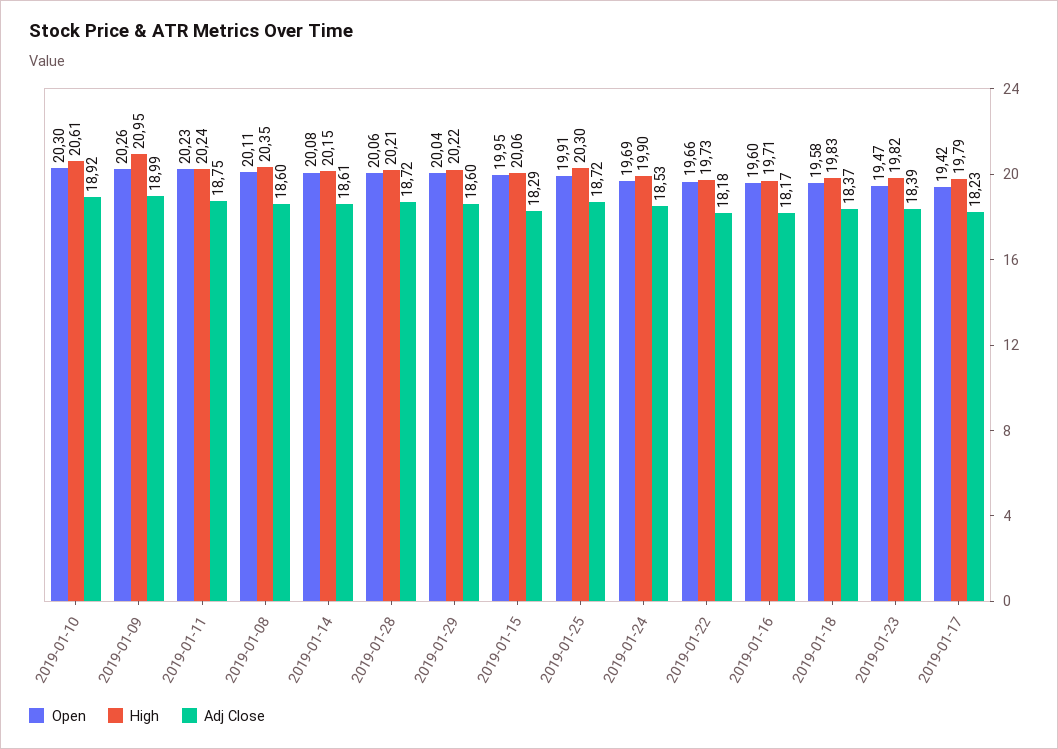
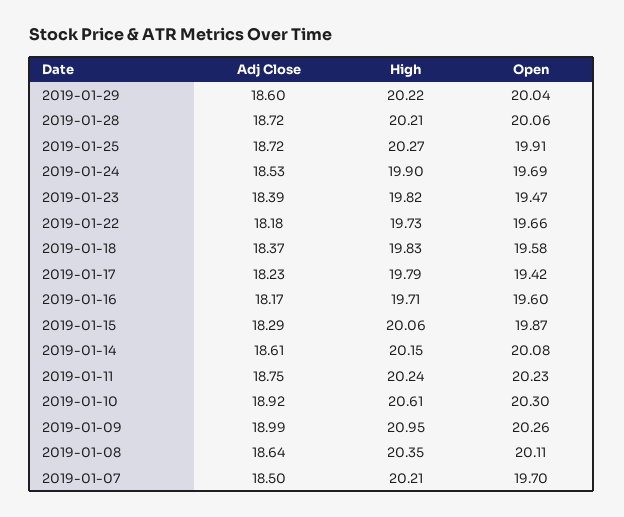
  {
    "Open": {
      "2019-01-10": 20.3,
      "2019-01-09": 20.26,
      "2019-01-11": 20.23,
      "2019-01-08": 20.11,
      "2019-01-14": 20.08,
      "2019-01-28": 20.06,
      "2019-01-29": 20.04,
-     "2019-01-15": 19.95,
+     "2019-01-15": 19.87,
      "2019-01-25": 19.91,
      "2019-01-24": 19.69,
      "2019-01-22": 19.66,
      "2019-01-16": 19.6,
      "2019-01-18": 19.58,
      "2019-01-23": 19.47,
-     "2019-01-17": 19.42
+     "2019-01-17": 19.42,
+     "2019-01-07": 19.7
    },
    "High": {
      "2019-01-10": 20.61,
      "2019-01-09": 20.95,
      "2019-01-11": 20.24,
      "2019-01-08": 20.35,
      "2019-01-14": 20.15,
      "2019-01-28": 20.21,
      "2019-01-29": 20.22,
      "2019-01-15": 20.06,
-     "2019-01-25": 20.3,
+     "2019-01-25": 20.27,
      "2019-01-24": 19.9,
      "2019-01-22": 19.73,
      "2019-01-16": 19.71,
      "2019-01-18": 19.83,
      "2019-01-23": 19.82,
-     "2019-01-17": 19.79
+     "2019-01-17": 19.79,
+     "2019-01-07": 20.21
    },
    "Adj Close": {
      "2019-01-10": 18.92,
      "2019-01-09": 18.99,
      "2019-01-11": 18.75,
-     "2019-01-08": 18.6,
+     "2019-01-08": 18.64,
      "2019-01-14": 18.61,
      "2019-01-28": 18.72,
      "2019-01-29": 18.6,
      "2019-01-15": 18.29,
      "2019-01-25": 18.72,
      "2019-01-24": 18.53,
      "2019-01-22": 18.18,
      "2019-01-16": 18.17,
      "2019-01-18": 18.37,
      "2019-01-23": 18.39,
-     "2019-01-17": 18.23
+     "2019-01-17": 18.23,
+     "2019-01-07": 18.5
    }
  }

